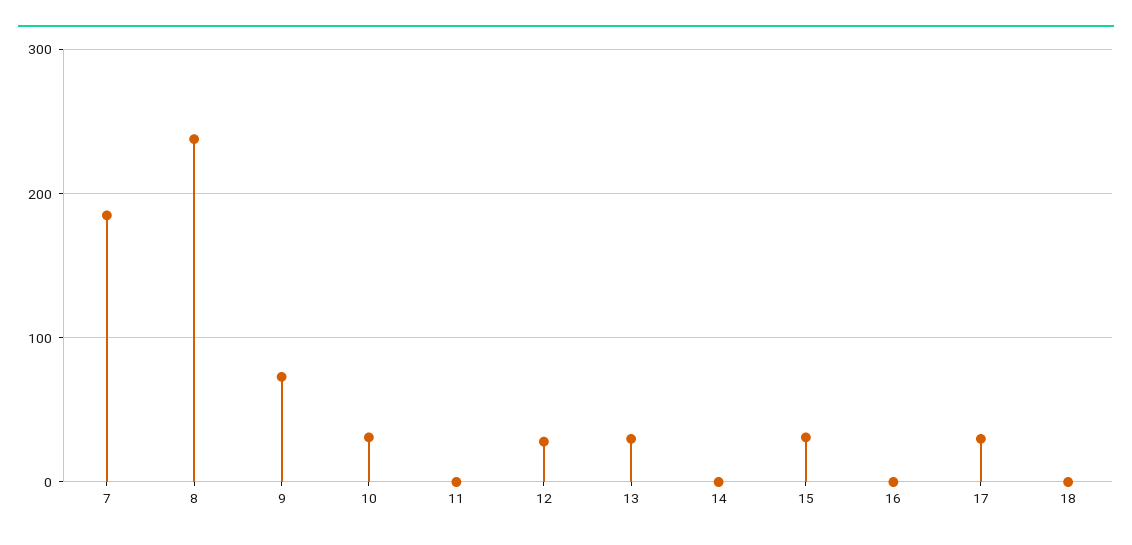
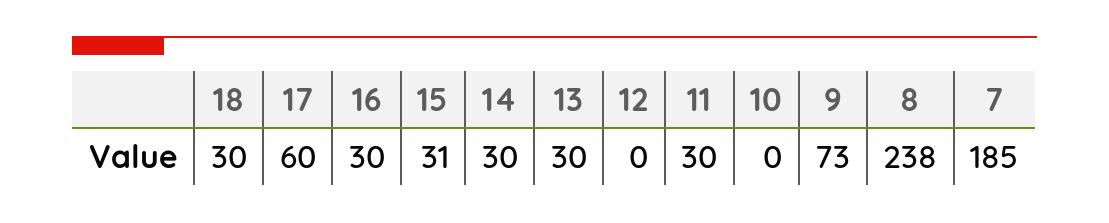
  {
    "7": 185,
    "8": 238,
    "9": 73,
-   "10": 30,
+   "10": 0,
-   "11": 0,
+   "11": 30,
-   "12": 30,
+   "12": 0,
    "13": 30,
-   "14": 0,
+   "14": 30,
    "15": 31,
-   "16": 0,
+   "16": 30,
-   "17": 30,
+   "17": 60,
-   "18": 0
+   "18": 30
  }

